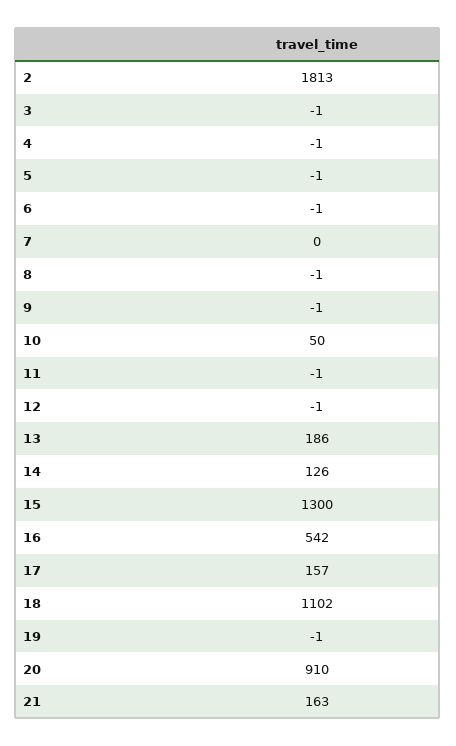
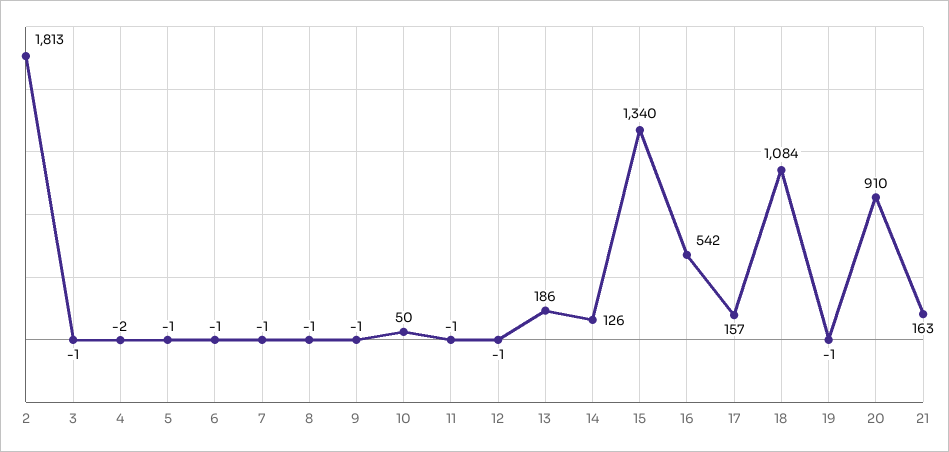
  {
    "2": 1813,
    "3": -1,
-   "4": -1,
+   "4": -2,
    "5": -1,
    "6": -1,
-   "7": 0,
+   "7": -1,
    "8": -1,
    "9": -1,
    "10": 50,
    "11": -1,
    "12": -1,
    "13": 186,
    "14": 126,
-   "15": 1300,
+   "15": 1340,
    "16": 542,
    "17": 157,
-   "18": 1102,
+   "18": 1084,
    "19": -1,
    "20": 910,
    "21": 163
  }

